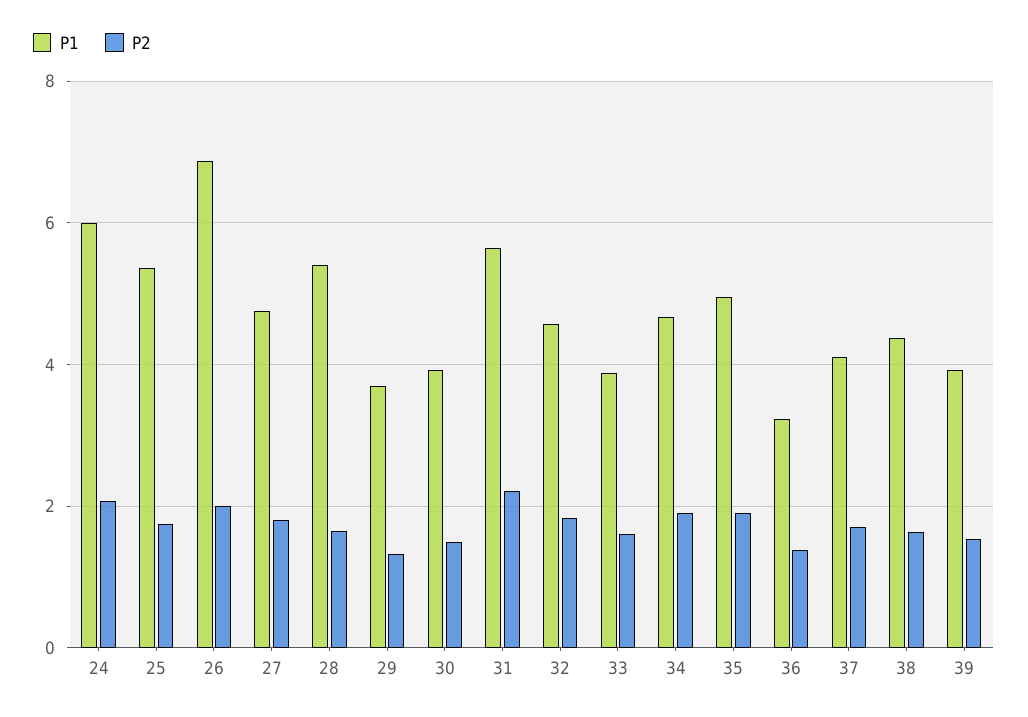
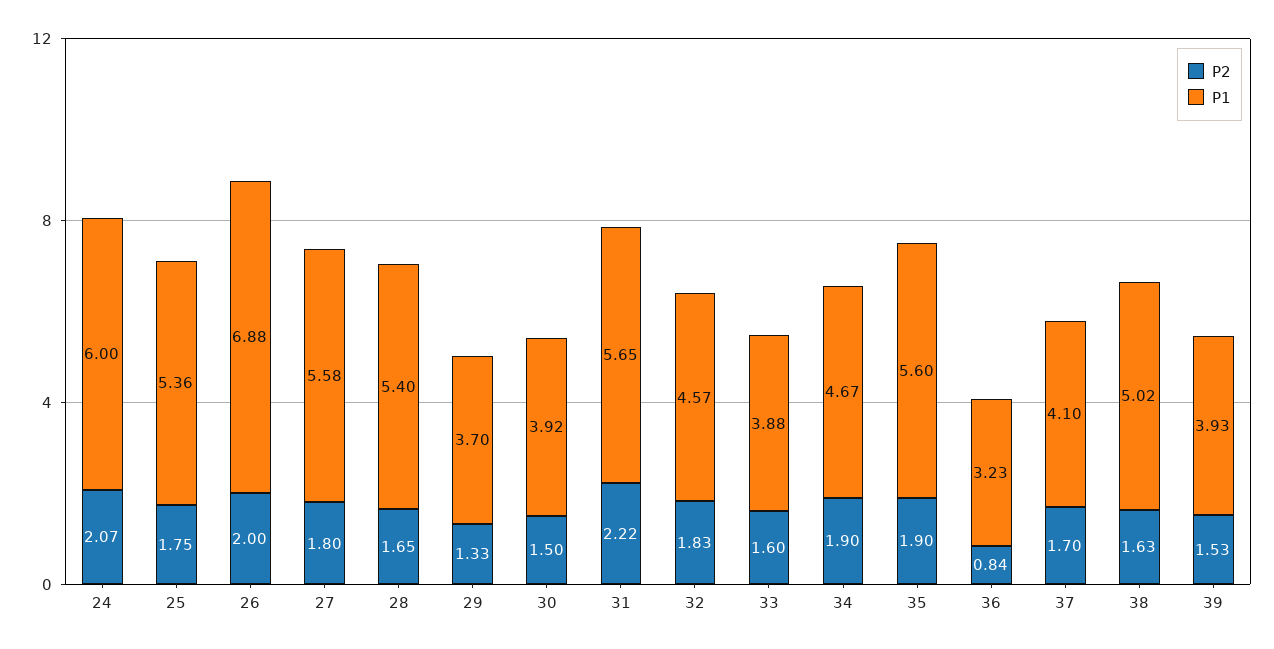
  {
    "P1": {
      "24": 6,
      "25": 5.36,
      "26": 6.88,
-     "27": 4.8,
+     "27": 5.58,
      "28": 5.4,
      "29": 3.7,
      "30": 3.92,
      "31": 5.65,
      "32": 4.57,
      "33": 3.88,
      "34": 4.67,
-     "35": 5,
+     "35": 5.6,
      "36": 3.23,
      "37": 4.1,
-     "38": 4.4,
+     "38": 5.02,
      "39": 3.93
    },
    "P2": {
      "24": 2.07,
      "25": 1.75,
      "26": 2,
      "27": 1.8,
      "28": 1.65,
      "29": 1.33,
      "30": 1.5,
      "31": 2.22,
      "32": 1.83,
      "33": 1.6,
      "34": 1.9,
      "35": 1.9,
-     "36": 1.4,
+     "36": 0.84,
      "37": 1.7,
      "38": 1.63,
      "39": 1.53
    }
  }

